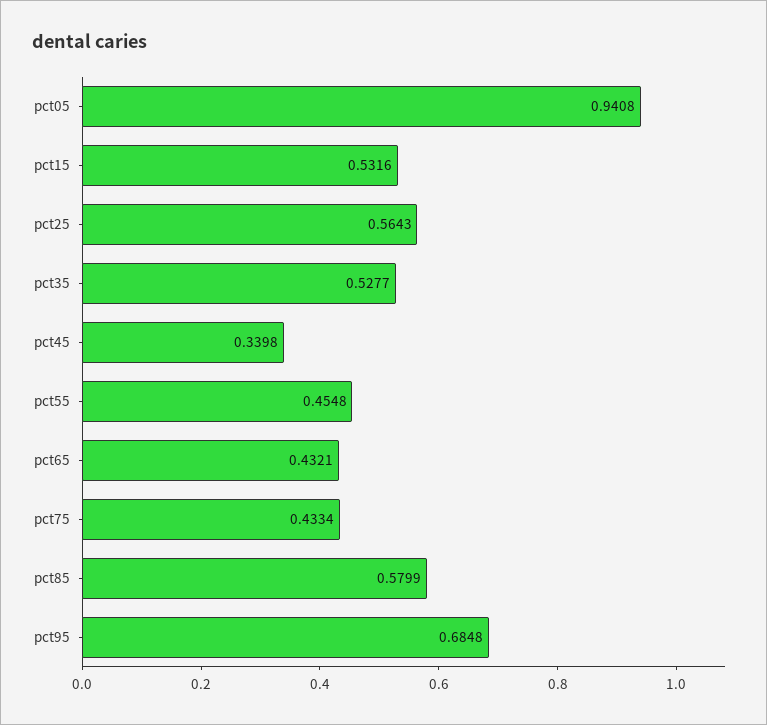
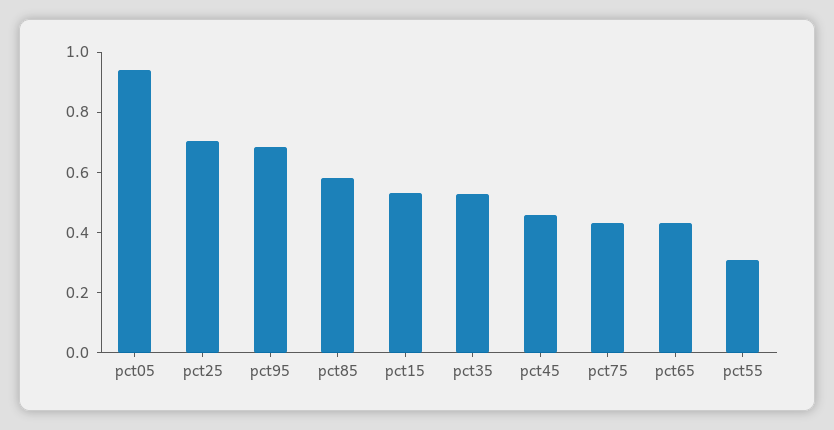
  {
    "pct05": 0.9408,
    "pct15": 0.5316,
-   "pct25": 0.5643,
+   "pct25": 0.7,
    "pct35": 0.5277,
-   "pct45": 0.3398,
+   "pct45": 0.45,
-   "pct55": 0.4548,
+   "pct55": 0.3,
    "pct65": 0.4321,
    "pct75": 0.4334,
    "pct85": 0.5799,
    "pct95": 0.6848
  }

